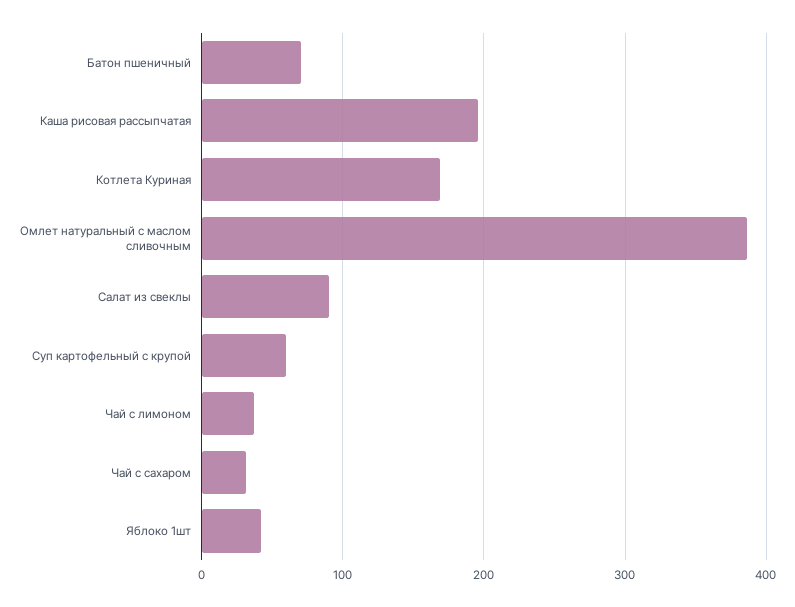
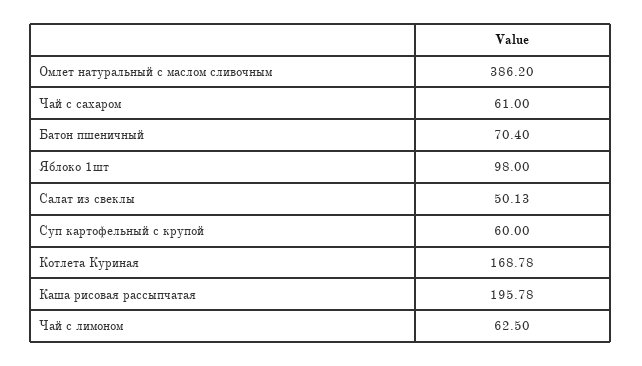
  {
    "Батон пшеничный": 70.4,
    "Каша рисовая рассыпчатая": 195.78,
    "Котлета Куриная": 168.78,
    "Омлет натуральный с маслом сливочным": 386.2,
-   "Салат из свеклы": 90,
+   "Салат из свеклы": 50.13,
    "Суп картофельный с крупой": 60,
-   "Чай с лимоном": 40,
+   "Чай с лимоном": 62.5,
-   "Чай с сахаром": 30,
+   "Чай с сахаром": 61,
-   "Яблоко 1шт": 40
+   "Яблоко 1шт": 98
  }

